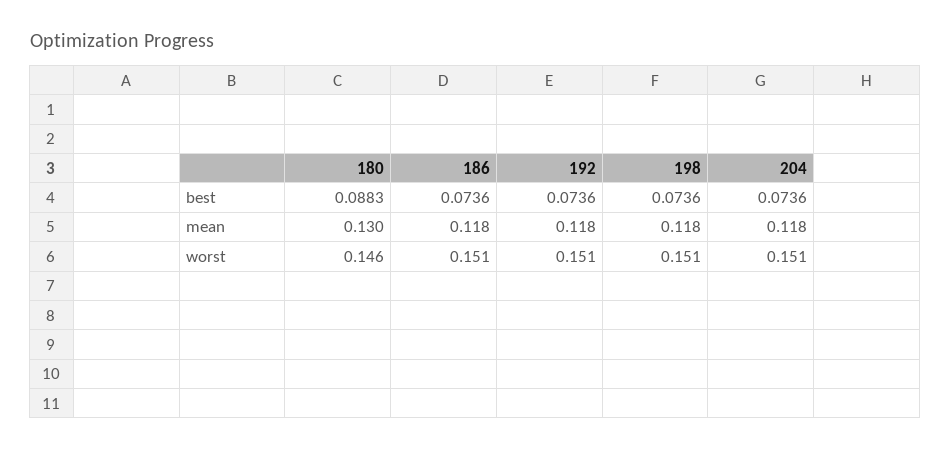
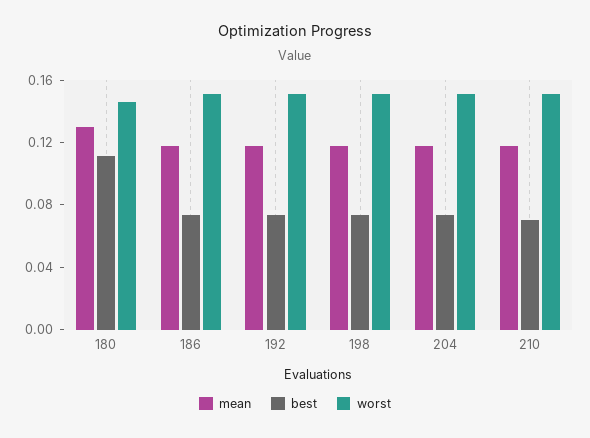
  {
    "best": {
-     "180": 0.0883,
+     "180": 0.11,
      "186": 0.0736,
      "192": 0.0736,
      "198": 0.0736,
-     "204": 0.0736
+     "204": 0.0736,
+     "210": 0.07
    },
    "mean": {
      "180": 0.13,
      "186": 0.118,
      "192": 0.118,
      "198": 0.118,
-     "204": 0.118
+     "204": 0.118,
+     "210": 0.12
    },
    "worst": {
      "180": 0.146,
      "186": 0.151,
      "192": 0.151,
      "198": 0.151,
-     "204": 0.151
+     "204": 0.151,
+     "210": 0.15
    }
  }

